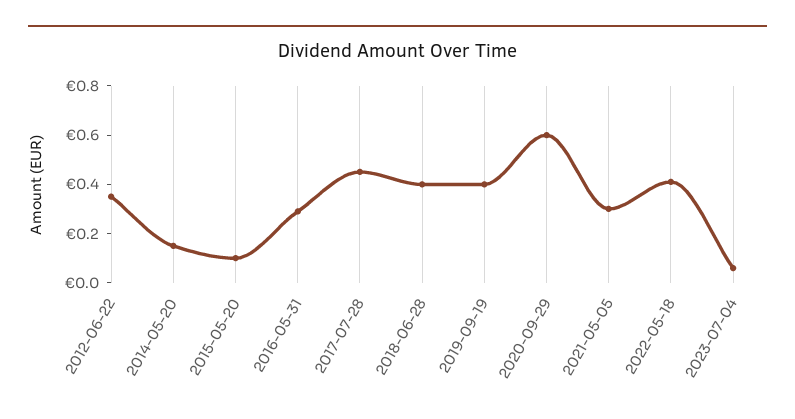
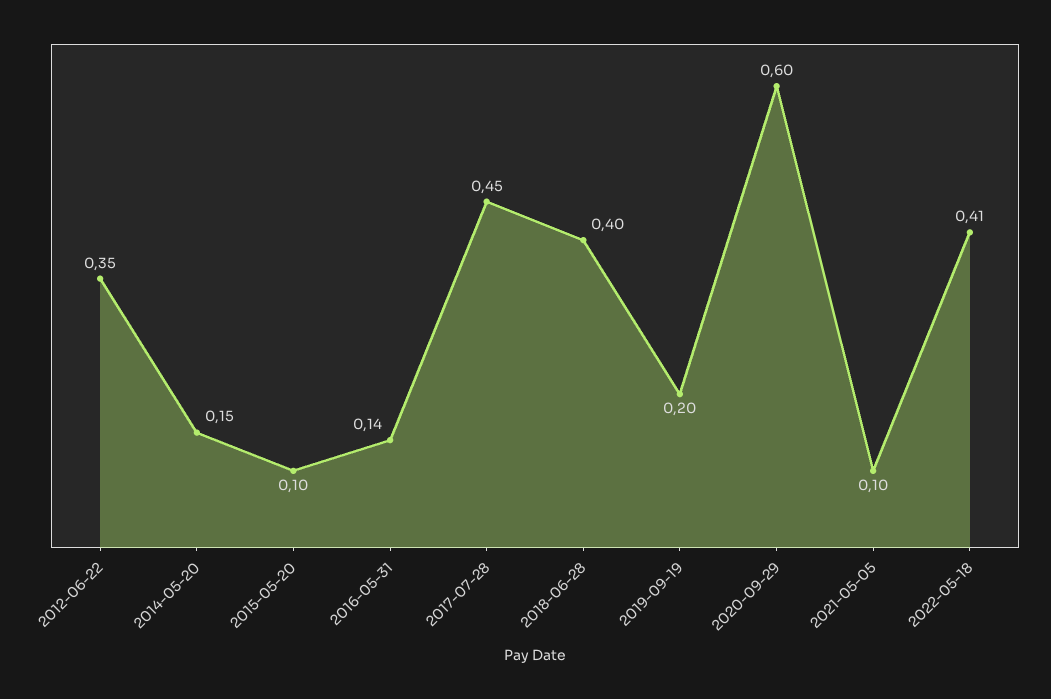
  {
    "2012-06-22": 0.35,
    "2014-05-20": 0.15,
    "2015-05-20": 0.1,
-   "2016-05-31": 0.3,
+   "2016-05-31": 0.14,
    "2017-07-28": 0.45,
    "2018-06-28": 0.4,
-   "2019-09-19": 0.4,
+   "2019-09-19": 0.2,
    "2020-09-29": 0.6,
-   "2021-05-05": 0.3,
+   "2021-05-05": 0.1,
-   "2022-05-18": 0.41,
+   "2022-05-18": 0.41
-   "2023-07-04": 0.05
  }

